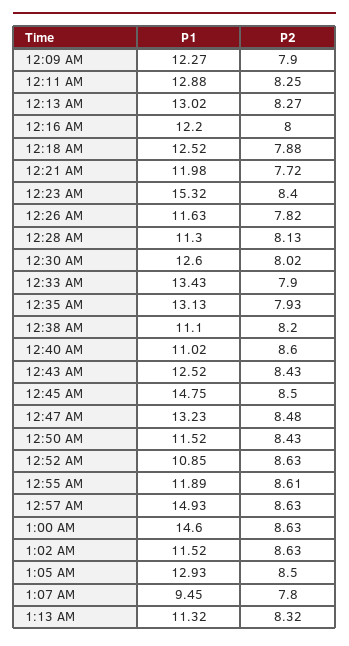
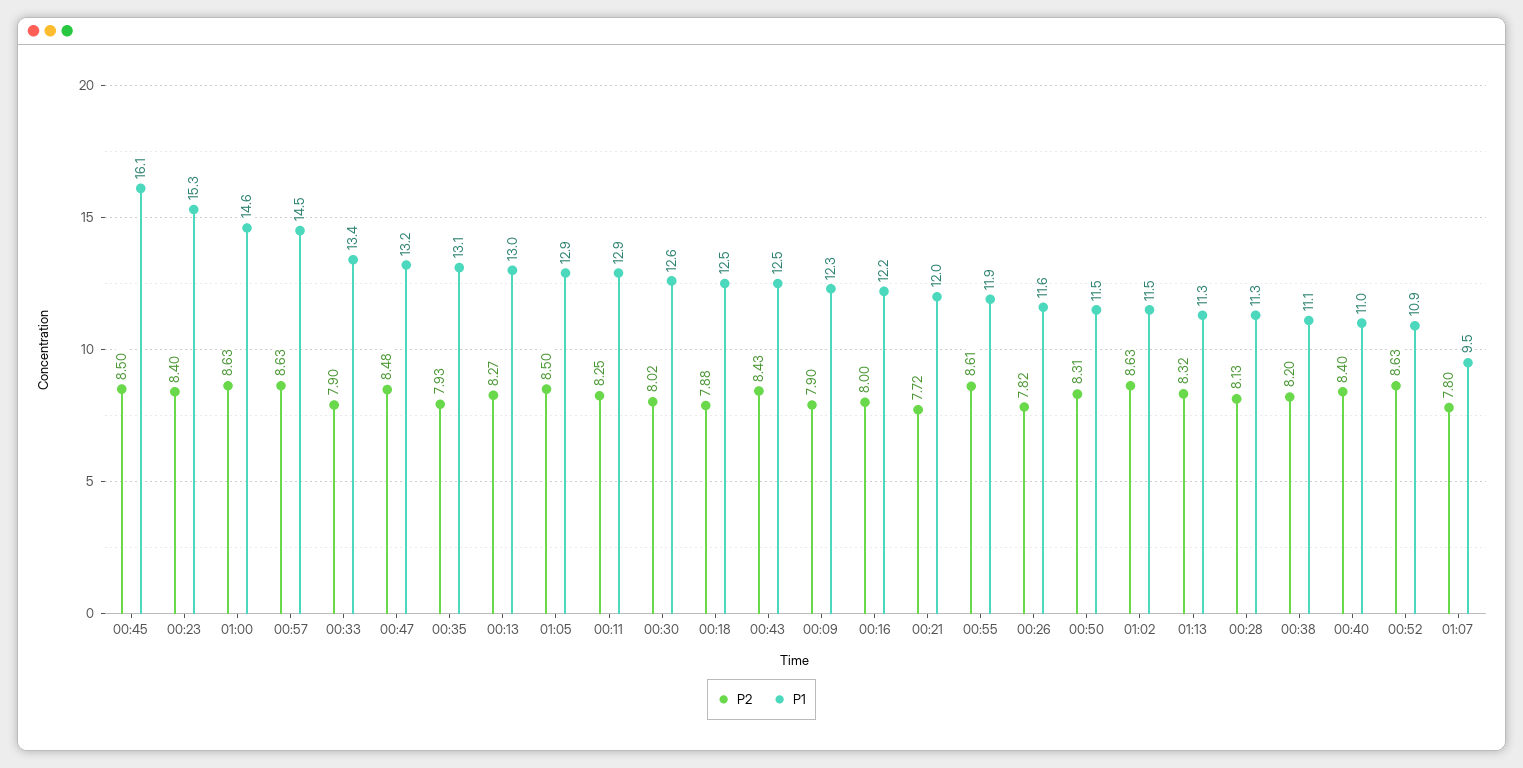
  {
    "P1": {
      "12:09 AM": 12.27,
      "12:11 AM": 12.88,
      "12:13 AM": 13.02,
      "12:16 AM": 12.2,
      "12:18 AM": 12.52,
      "12:21 AM": 11.98,
      "12:23 AM": 15.32,
      "12:26 AM": 11.63,
      "12:28 AM": 11.3,
      "12:30 AM": 12.6,
      "12:33 AM": 13.43,
      "12:35 AM": 13.13,
      "12:38 AM": 11.1,
      "12:40 AM": 11.02,
      "12:43 AM": 12.52,
-     "12:45 AM": 14.75,
+     "12:45 AM": 16.1,
      "12:47 AM": 13.23,
      "12:50 AM": 11.52,
      "12:52 AM": 10.85,
      "12:55 AM": 11.89,
-     "12:57 AM": 14.93,
+     "12:57 AM": 14.5,
      "1:00 AM": 14.6,
      "1:02 AM": 11.52,
      "1:05 AM": 12.93,
      "1:07 AM": 9.45,
      "1:13 AM": 11.32
    },
    "P2": {
      "12:09 AM": 7.9,
      "12:11 AM": 8.25,
      "12:13 AM": 8.27,
      "12:16 AM": 8,
      "12:18 AM": 7.88,
      "12:21 AM": 7.72,
      "12:23 AM": 8.4,
      "12:26 AM": 7.82,
      "12:28 AM": 8.13,
      "12:30 AM": 8.02,
      "12:33 AM": 7.9,
      "12:35 AM": 7.93,
      "12:38 AM": 8.2,
-     "12:40 AM": 8.6,
+     "12:40 AM": 8.4,
      "12:43 AM": 8.43,
      "12:45 AM": 8.5,
      "12:47 AM": 8.48,
-     "12:50 AM": 8.43,
+     "12:50 AM": 8.31,
      "12:52 AM": 8.63,
      "12:55 AM": 8.61,
      "12:57 AM": 8.63,
      "1:00 AM": 8.63,
      "1:02 AM": 8.63,
      "1:05 AM": 8.5,
      "1:07 AM": 7.8,
      "1:13 AM": 8.32
    }
  }

